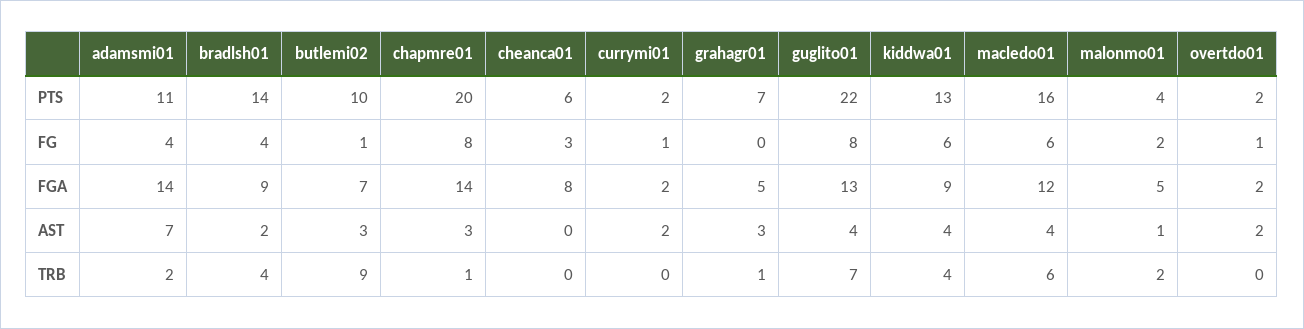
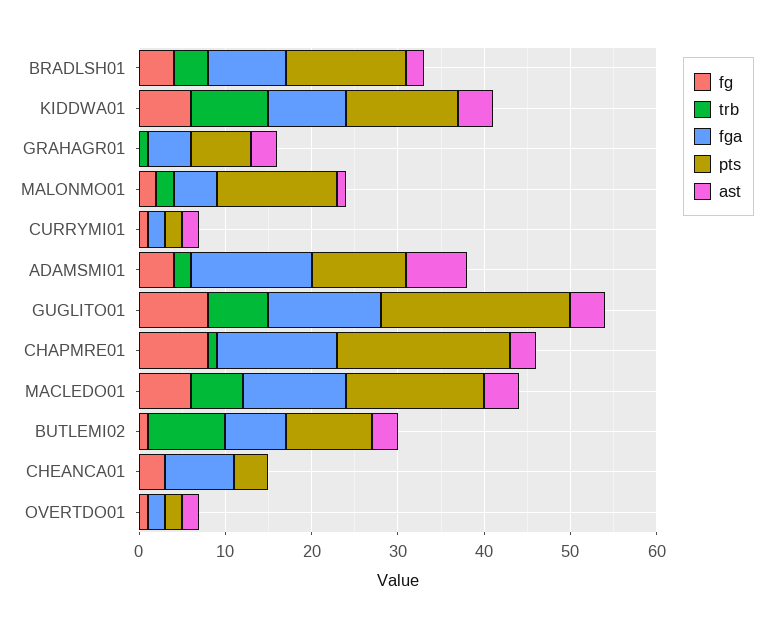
  {
    "PTS": {
      "adamsmi01": 11,
      "bradlsh01": 14,
      "butlemi02": 10,
      "chapmre01": 20,
-     "cheanca01": 6,
+     "cheanca01": 4,
      "currymi01": 2,
      "grahagr01": 7,
      "guglito01": 22,
      "kiddwa01": 13,
      "macledo01": 16,
-     "malonmo01": 4,
+     "malonmo01": 14,
      "overtdo01": 2
    },
    "FG": {
      "adamsmi01": 4,
      "bradlsh01": 4,
      "butlemi02": 1,
      "chapmre01": 8,
      "cheanca01": 3,
      "currymi01": 1,
      "grahagr01": 0,
      "guglito01": 8,
      "kiddwa01": 6,
      "macledo01": 6,
      "malonmo01": 2,
      "overtdo01": 1
    },
    "FGA": {
      "adamsmi01": 14,
      "bradlsh01": 9,
      "butlemi02": 7,
      "chapmre01": 14,
      "cheanca01": 8,
      "currymi01": 2,
      "grahagr01": 5,
      "guglito01": 13,
      "kiddwa01": 9,
      "macledo01": 12,
      "malonmo01": 5,
      "overtdo01": 2
    },
    "AST": {
      "adamsmi01": 7,
      "bradlsh01": 2,
      "butlemi02": 3,
      "chapmre01": 3,
      "cheanca01": 0,
      "currymi01": 2,
      "grahagr01": 3,
      "guglito01": 4,
      "kiddwa01": 4,
      "macledo01": 4,
      "malonmo01": 1,
      "overtdo01": 2
    },
    "TRB": {
      "adamsmi01": 2,
      "bradlsh01": 4,
      "butlemi02": 9,
      "chapmre01": 1,
      "cheanca01": 0,
      "currymi01": 0,
      "grahagr01": 1,
      "guglito01": 7,
-     "kiddwa01": 4,
+     "kiddwa01": 9,
      "macledo01": 6,
      "malonmo01": 2,
      "overtdo01": 0
    }
  }

